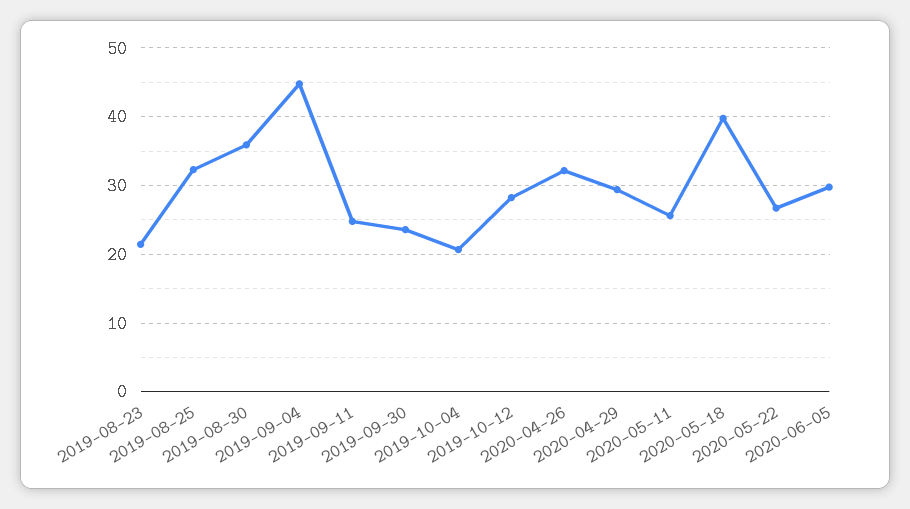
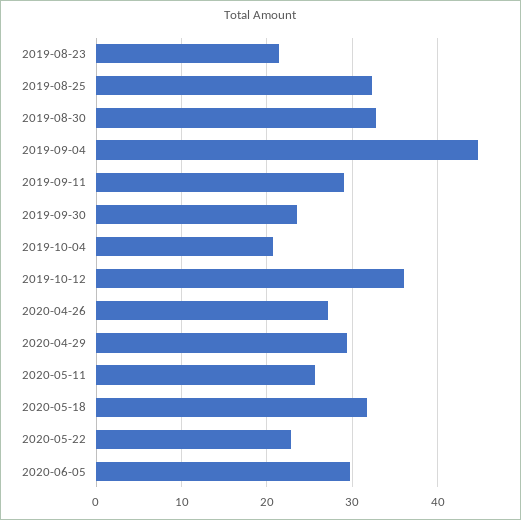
  {
    "2019-08-23": 21,
    "2019-08-25": 32,
-   "2019-08-30": 36,
+   "2019-08-30": 33,
    "2019-09-04": 45,
-   "2019-09-11": 25,
+   "2019-09-11": 29,
    "2019-09-30": 24,
    "2019-10-04": 21,
-   "2019-10-12": 28,
+   "2019-10-12": 36,
-   "2020-04-26": 32,
+   "2020-04-26": 27,
    "2020-04-29": 29,
    "2020-05-11": 26,
-   "2020-05-18": 40,
+   "2020-05-18": 32,
-   "2020-05-22": 27,
+   "2020-05-22": 23,
    "2020-06-05": 30
  }

